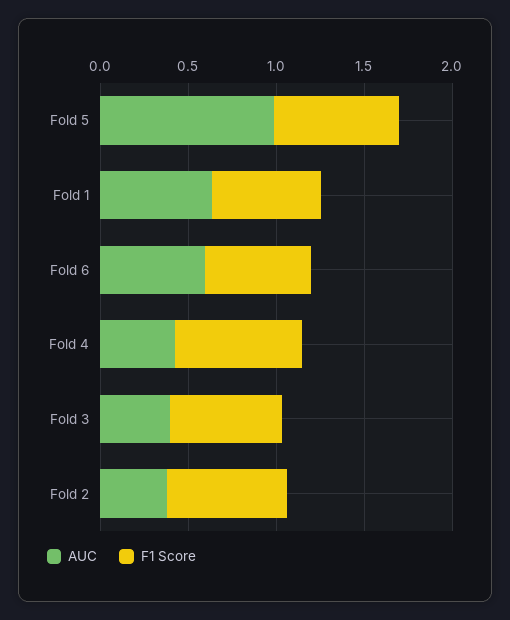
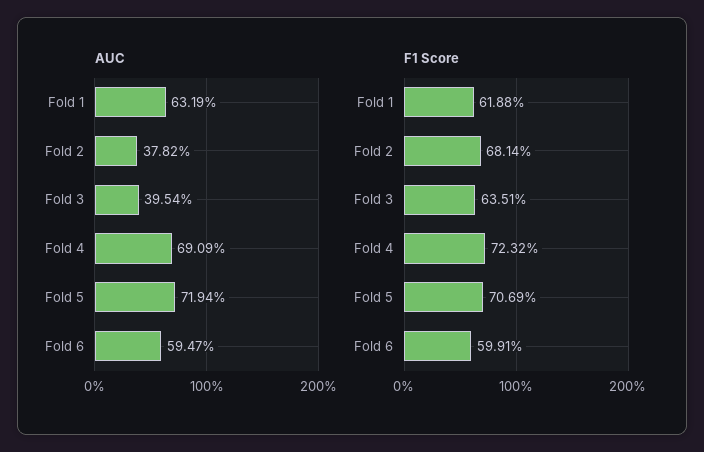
  {
    "AUC": {
-     "Fold 5": 1,
+     "Fold 5": 0.7194,
      "Fold 1": 0.6319,
      "Fold 6": 0.5947,
-     "Fold 4": 0.4,
+     "Fold 4": 0.6909,
      "Fold 3": 0.3954,
      "Fold 2": 0.3782
    },
    "F1 Score": {
      "Fold 5": 0.7069,
      "Fold 1": 0.6188,
      "Fold 6": 0.5991,
      "Fold 4": 0.7232,
      "Fold 3": 0.6351,
      "Fold 2": 0.6814
    }
  }

